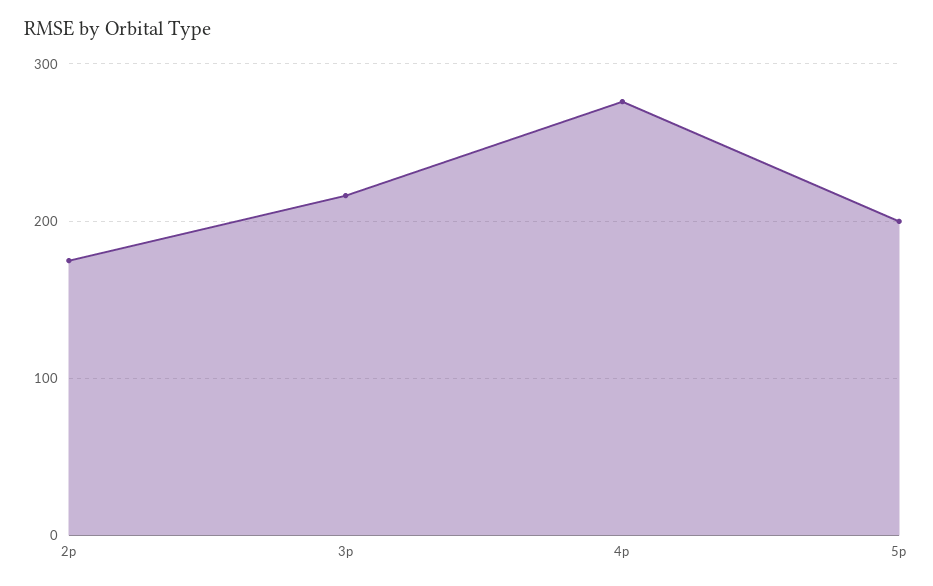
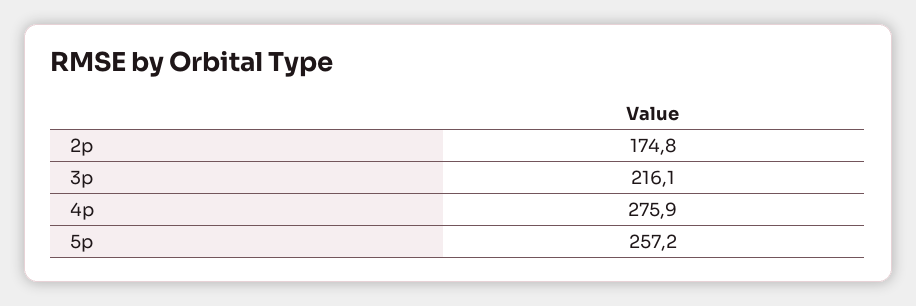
  {
    "2p": 174.8,
    "3p": 216.1,
    "4p": 275.9,
-   "5p": 200
+   "5p": 257.2
  }

